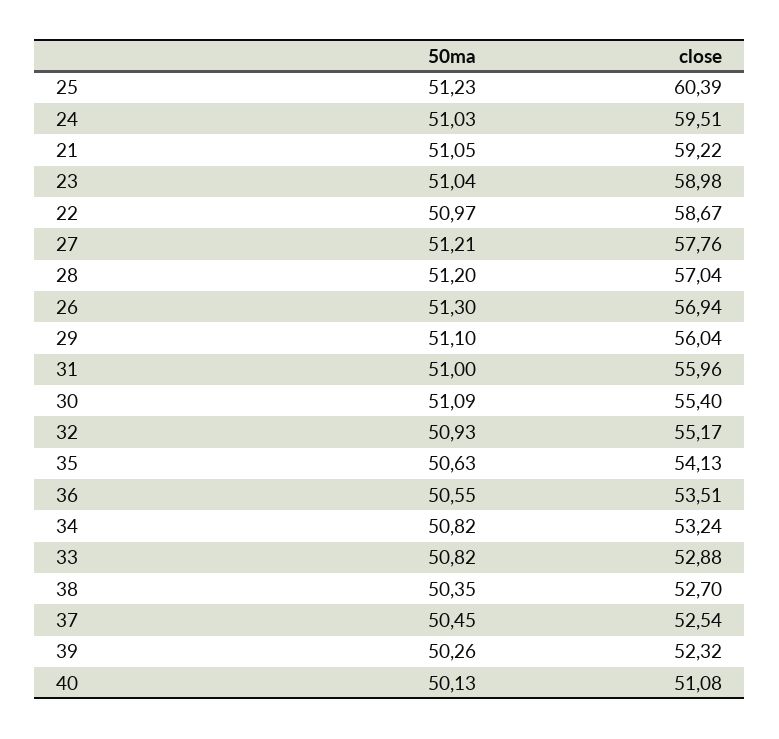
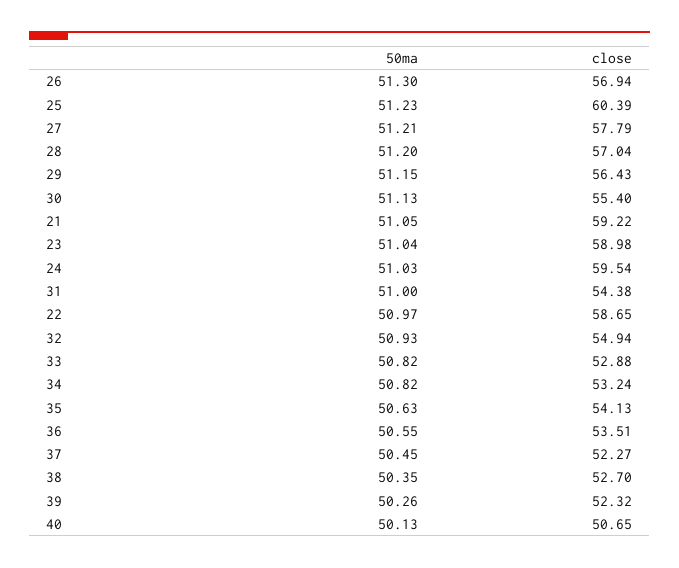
  {
    "50ma": {
      "25": 51.23,
      "24": 51.03,
      "21": 51.05,
      "23": 51.04,
      "22": 50.97,
      "27": 51.21,
      "28": 51.2,
      "26": 51.3,
-     "29": 51.1,
+     "29": 51.15,
      "31": 51,
-     "30": 51.09,
+     "30": 51.13,
      "32": 50.93,
      "35": 50.63,
      "36": 50.55,
      "34": 50.82,
      "33": 50.82,
      "38": 50.35,
      "37": 50.45,
      "39": 50.26,
      "40": 50.13
    },
    "close": {
      "25": 60.39,
-     "24": 59.51,
+     "24": 59.54,
      "21": 59.22,
      "23": 58.98,
-     "22": 58.67,
+     "22": 58.65,
-     "27": 57.76,
+     "27": 57.79,
      "28": 57.04,
      "26": 56.94,
-     "29": 56.04,
+     "29": 56.43,
-     "31": 55.96,
+     "31": 54.38,
      "30": 55.4,
-     "32": 55.17,
+     "32": 54.94,
      "35": 54.13,
      "36": 53.51,
      "34": 53.24,
      "33": 52.88,
      "38": 52.7,
-     "37": 52.54,
+     "37": 52.27,
      "39": 52.32,
-     "40": 51.08
+     "40": 50.65
    }
  }

